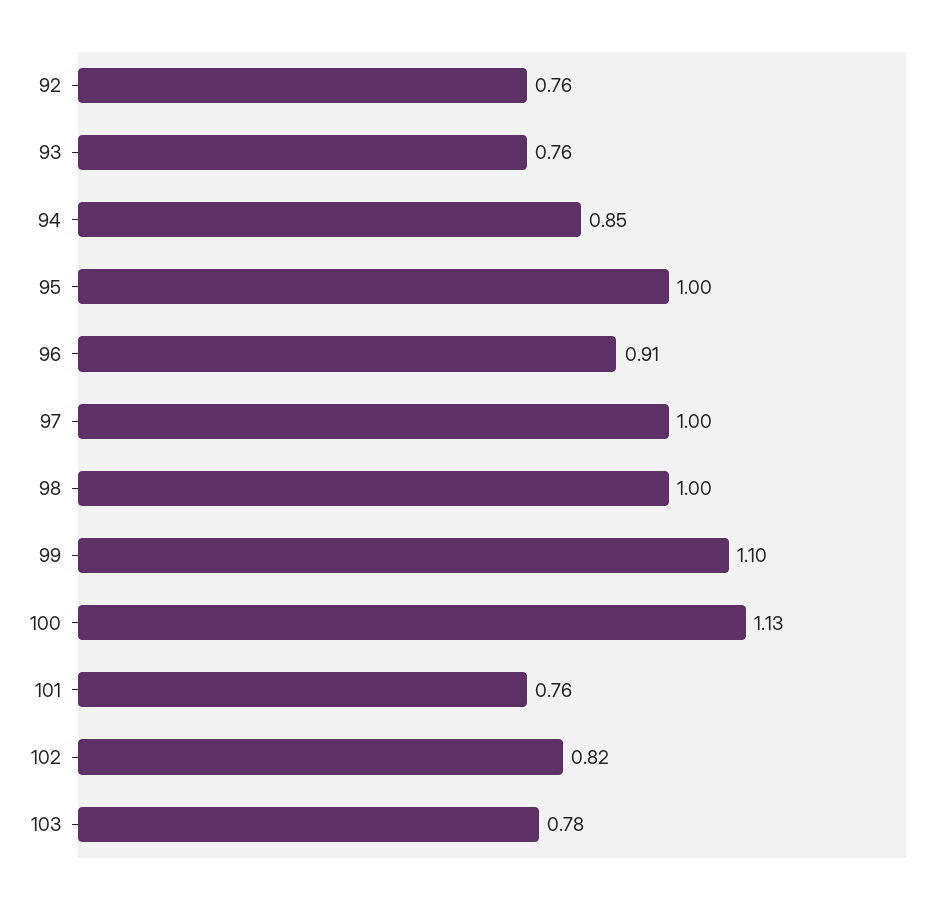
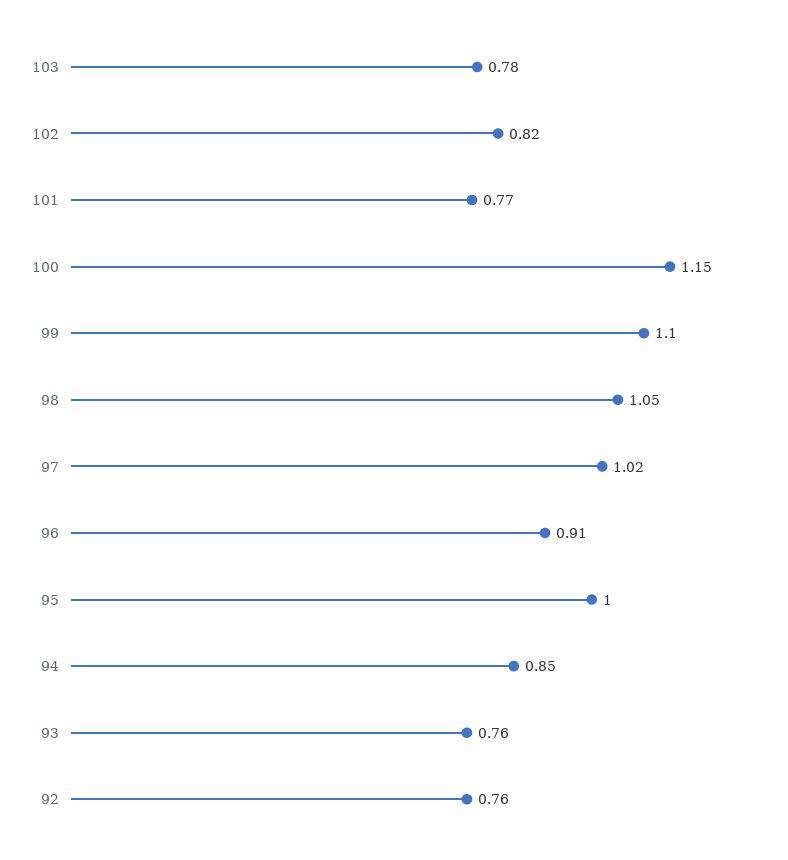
  {
    "92": 0.76,
    "93": 0.76,
    "94": 0.85,
    "95": 1,
    "96": 0.91,
-   "97": 1,
+   "97": 1.02,
-   "98": 1,
+   "98": 1.05,
    "99": 1.1,
-   "100": 1.13,
+   "100": 1.15,
-   "101": 0.76,
+   "101": 0.77,
    "102": 0.82,
    "103": 0.78
  }

